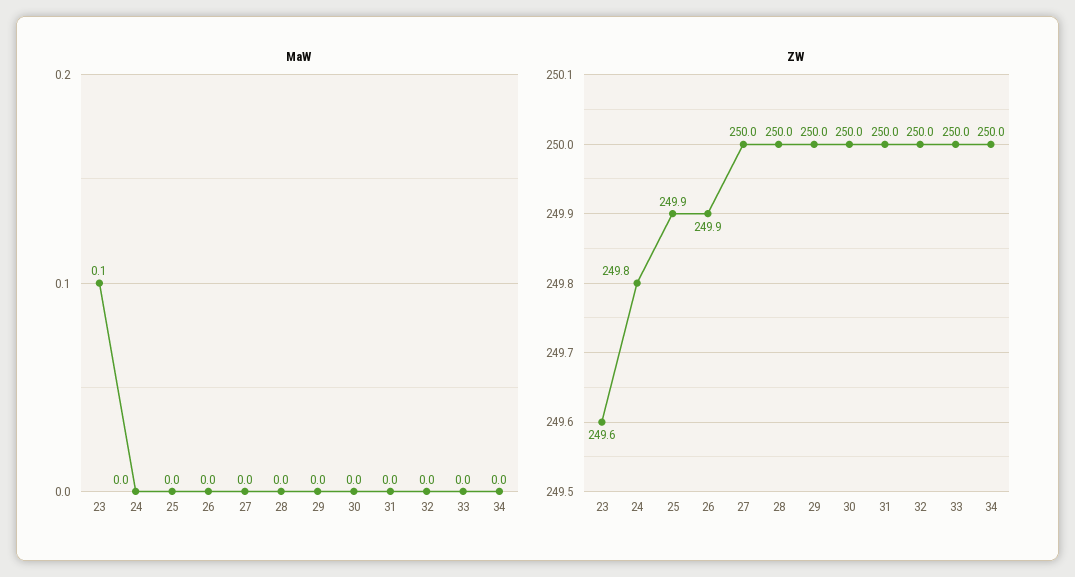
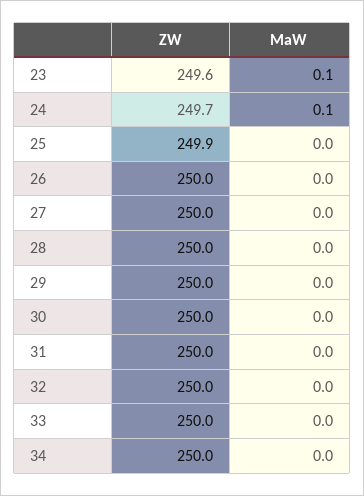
  {
    "MaW": {
      "23": 0.1,
-     "24": 0,
+     "24": 0.1,
      "25": 0,
      "26": 0,
      "27": 0,
      "28": 0,
      "29": 0,
      "30": 0,
      "31": 0,
      "32": 0,
      "33": 0,
      "34": 0
    },
    "ZW": {
      "23": 249.6,
-     "24": 249.8,
+     "24": 249.7,
      "25": 249.9,
-     "26": 249.9,
+     "26": 250,
      "27": 250,
      "28": 250,
      "29": 250,
      "30": 250,
      "31": 250,
      "32": 250,
      "33": 250,
      "34": 250
    }
  }

